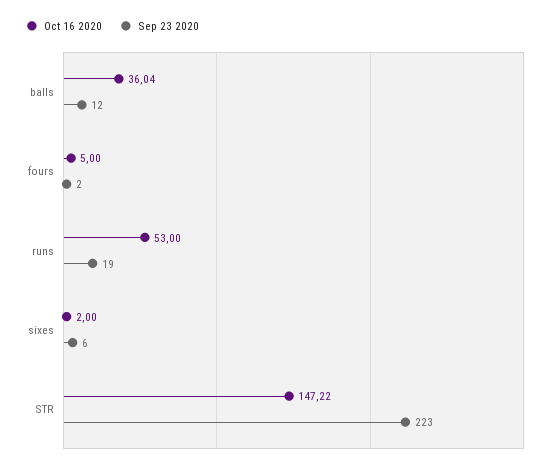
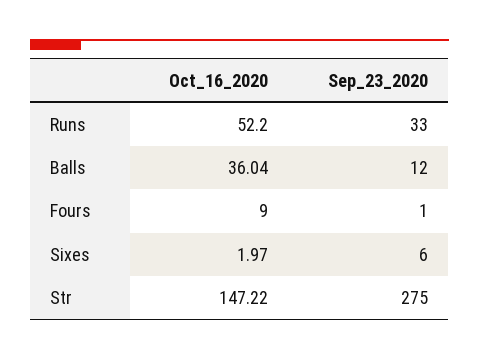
  {
    "Oct 16 2020": {
      "balls": 36.04,
-     "fours": 5,
+     "fours": 9,
-     "runs": 53,
+     "runs": 52.2,
-     "sixes": 2,
+     "sixes": 1.97,
      "STR": 147.22
    },
    "Sep 23 2020": {
      "balls": 12,
-     "fours": 2,
+     "fours": 1,
-     "runs": 19,
+     "runs": 33,
      "sixes": 6,
-     "STR": 223
+     "STR": 275
    }
  }

